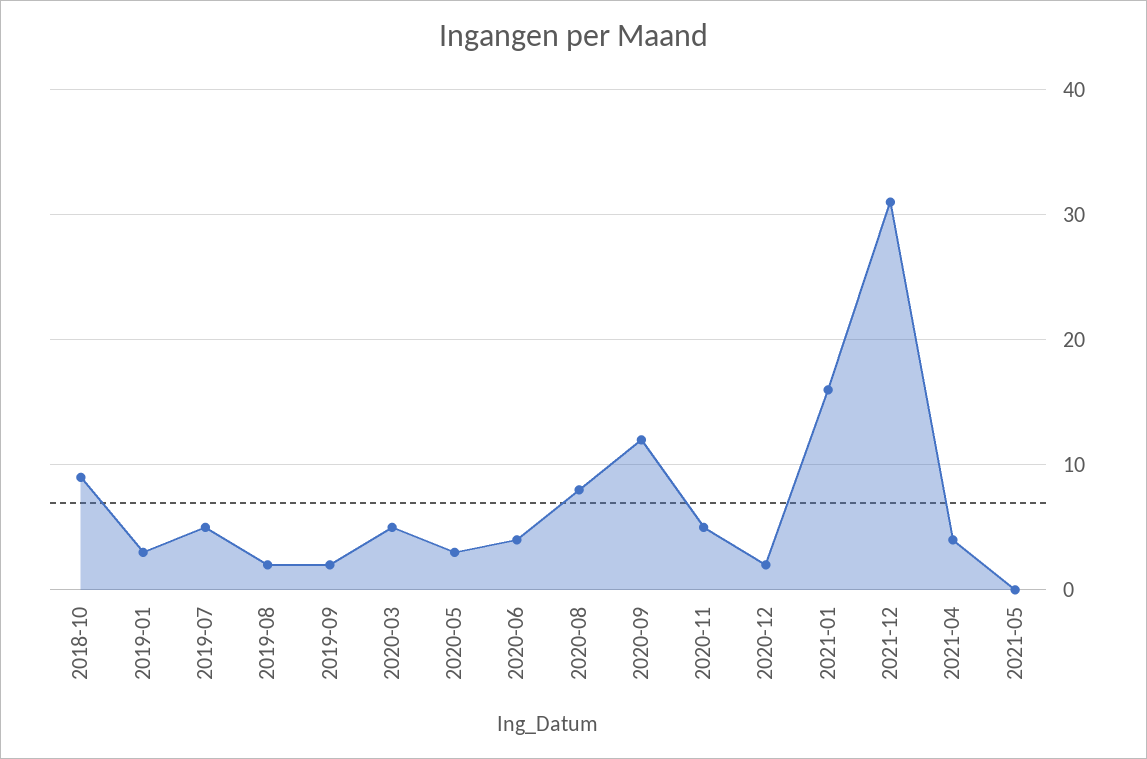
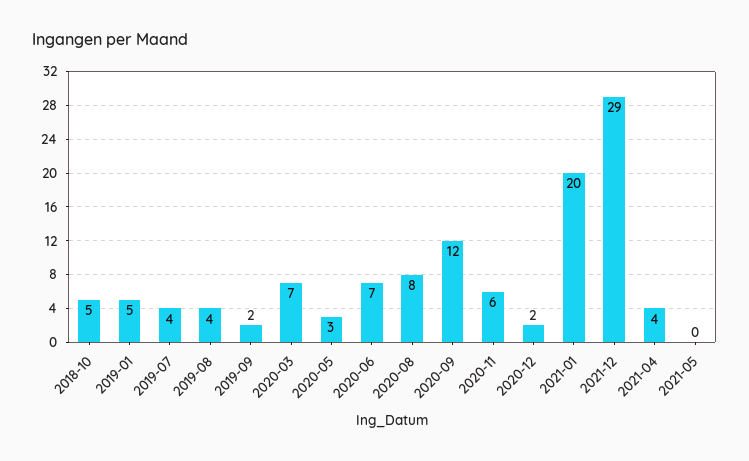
  {
-   "2018-10": 9,
+   "2018-10": 5,
-   "2019-01": 3,
+   "2019-01": 5,
-   "2019-07": 5,
+   "2019-07": 4,
-   "2019-08": 2,
+   "2019-08": 4,
    "2019-09": 2,
-   "2020-03": 5,
+   "2020-03": 7,
    "2020-05": 3,
-   "2020-06": 4,
+   "2020-06": 7,
    "2020-08": 8,
    "2020-09": 12,
-   "2020-11": 5,
+   "2020-11": 6,
    "2020-12": 2,
-   "2021-01": 16,
+   "2021-01": 20,
-   "2021-12": 31,
+   "2021-12": 29,
    "2021-04": 4,
    "2021-05": 0
  }

